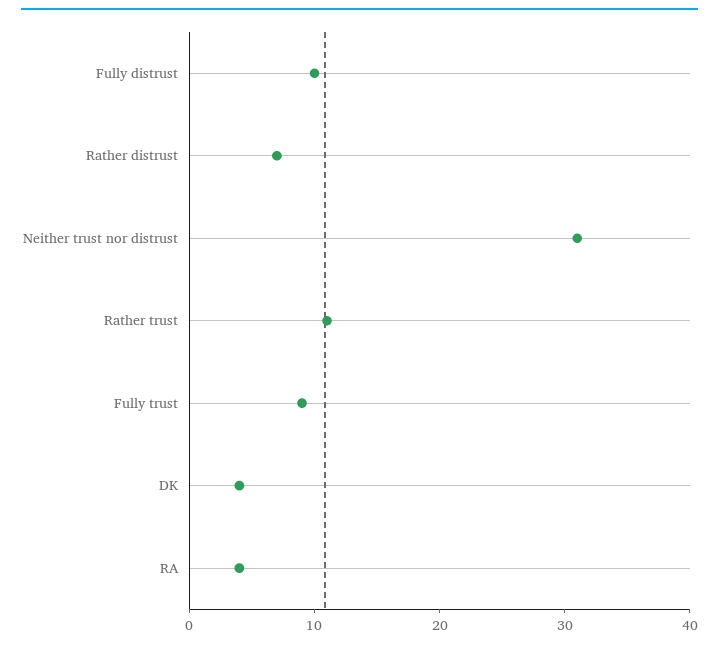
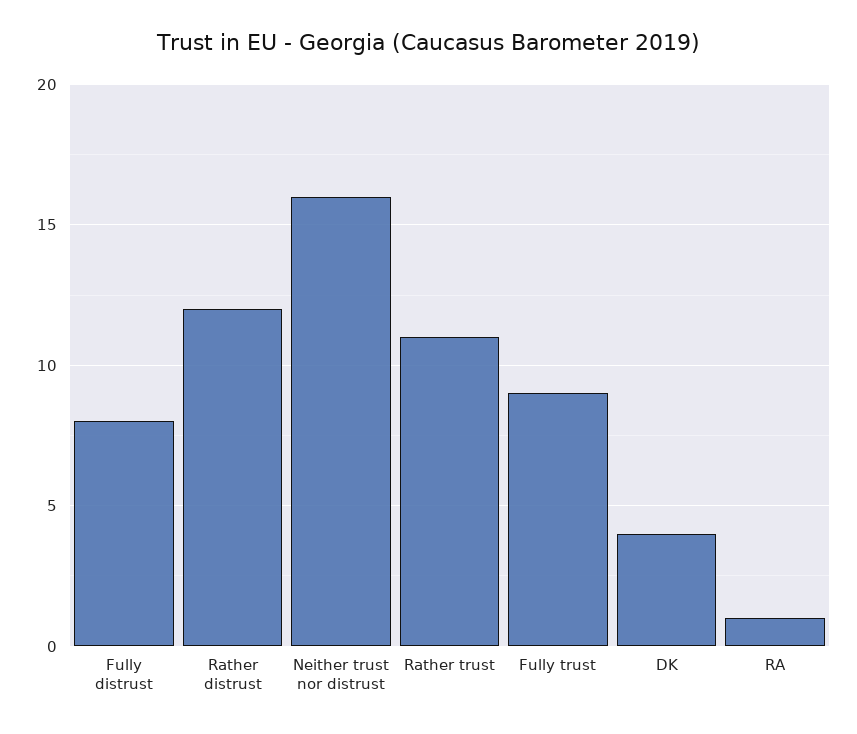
  {
-   "Fully distrust": 10,
+   "Fully distrust": 8,
-   "Rather distrust": 7,
+   "Rather distrust": 12,
-   "Neither trust nor distrust": 31,
+   "Neither trust nor distrust": 16,
    "Rather trust": 11,
    "Fully trust": 9,
    "DK": 4,
-   "RA": 4
+   "RA": 1
  }

